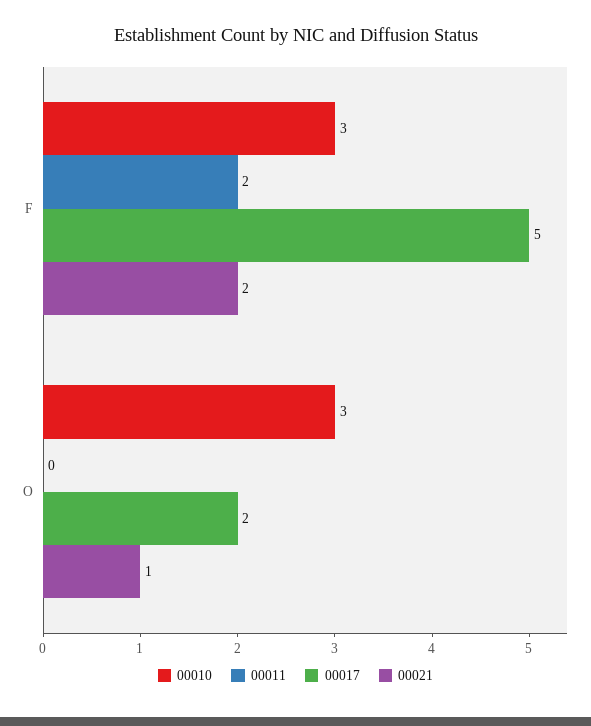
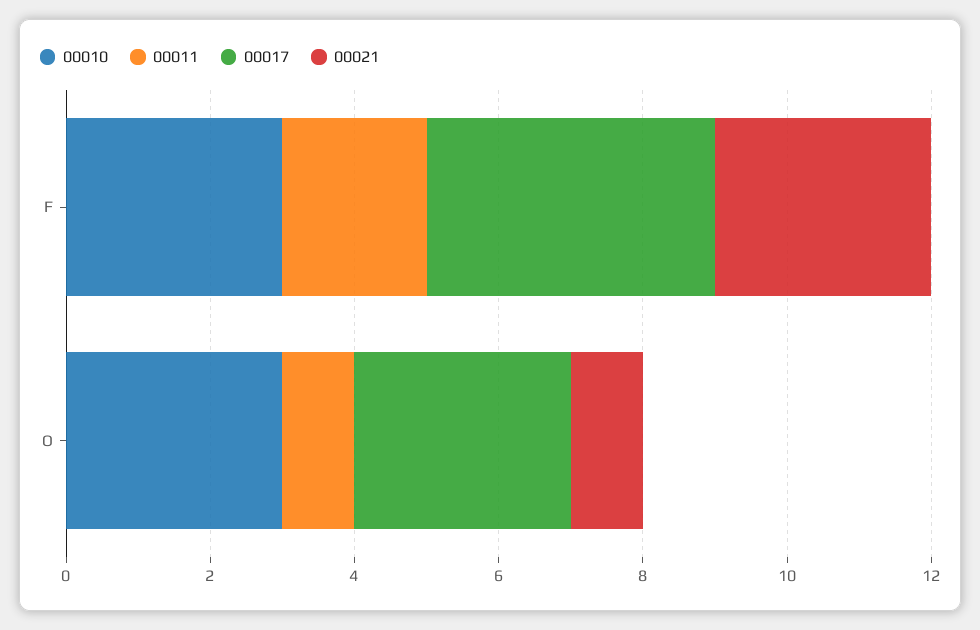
  {
    "00010": {
      "F": 3,
      "O": 3
    },
    "00011": {
      "F": 2,
-     "O": 0
+     "O": 1
    },
    "00017": {
-     "F": 5,
+     "F": 4,
-     "O": 2
+     "O": 3
    },
    "00021": {
-     "F": 2,
+     "F": 3,
      "O": 1
    }
  }

